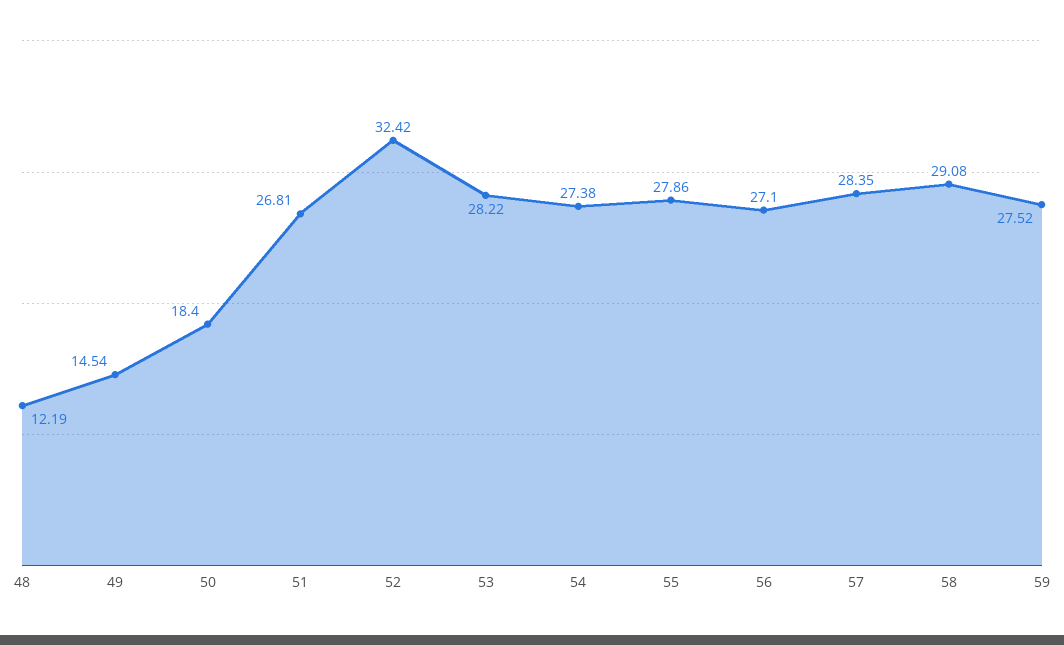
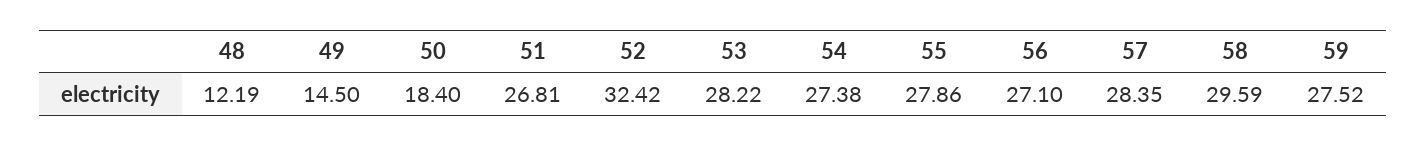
  {
    "48": 12.19,
-   "49": 14.54,
+   "49": 14.5,
    "50": 18.4,
    "51": 26.81,
    "52": 32.42,
    "53": 28.22,
    "54": 27.38,
    "55": 27.86,
    "56": 27.1,
    "57": 28.35,
-   "58": 29.08,
+   "58": 29.59,
    "59": 27.52
  }

